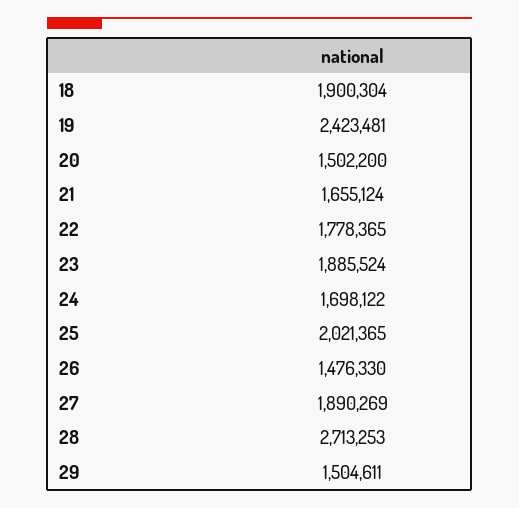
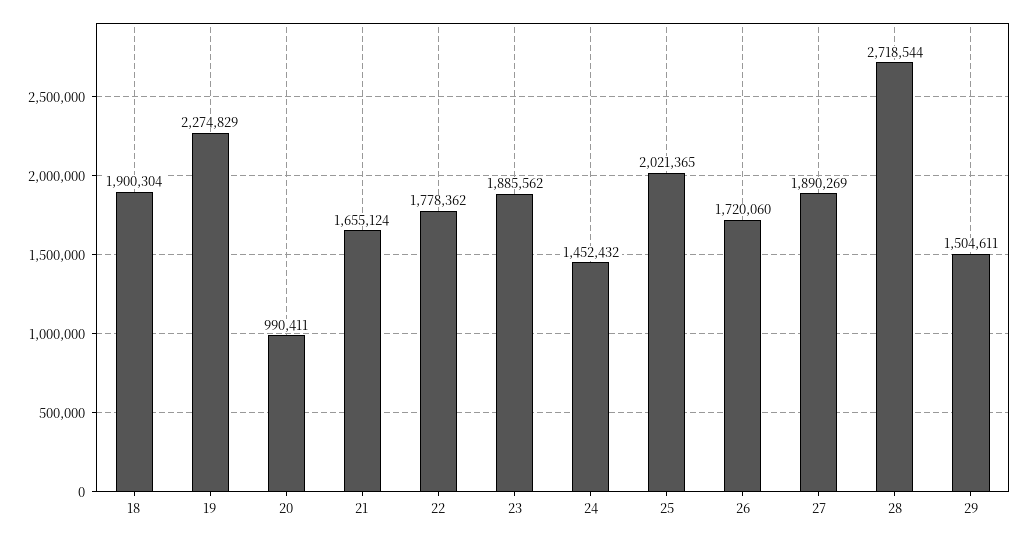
  {
    "18": 1900304,
-   "19": 2423481,
+   "19": 2274829,
-   "20": 1502200,
+   "20": 990411,
    "21": 1655124,
-   "22": 1778365,
+   "22": 1778362,
-   "23": 1885524,
+   "23": 1885562,
-   "24": 1698122,
+   "24": 1452432,
    "25": 2021365,
-   "26": 1476330,
+   "26": 1720060,
    "27": 1890269,
-   "28": 2713253,
+   "28": 2718544,
    "29": 1504611
  }

